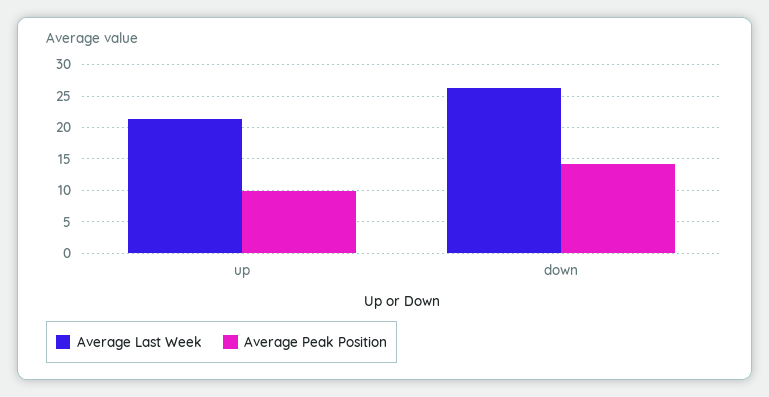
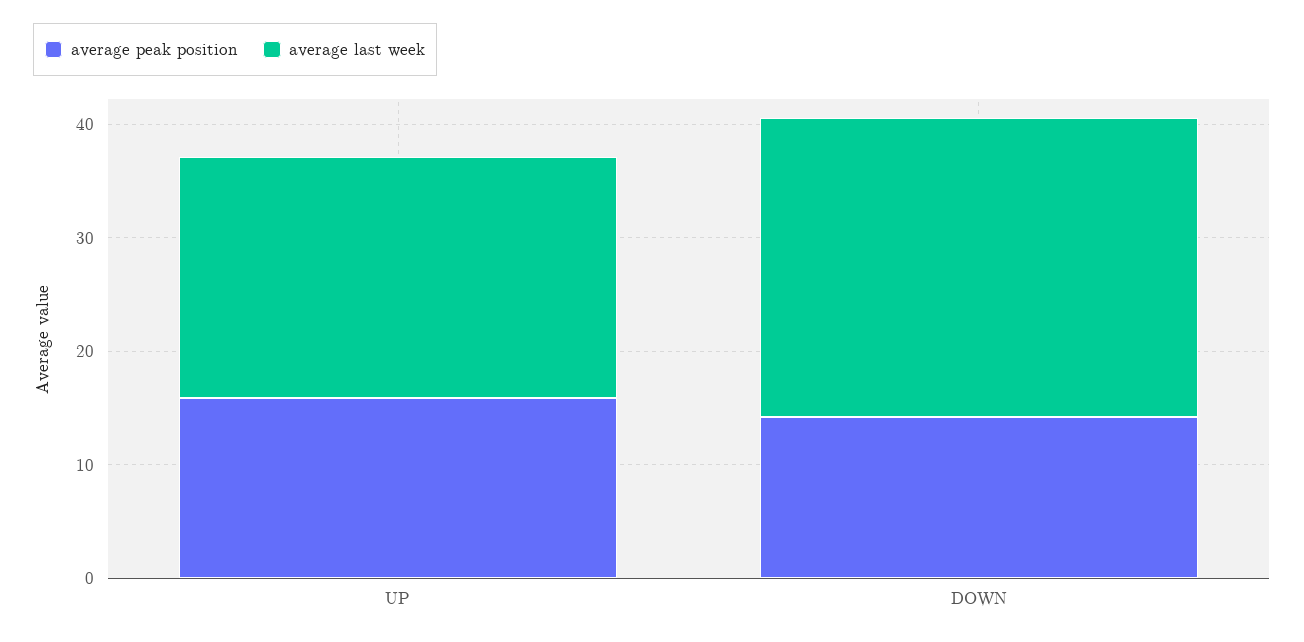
  {
    "Average Last Week": {
      "up": 21,
      "down": 26
    },
    "Average Peak Position": {
-     "up": 10,
+     "up": 16,
      "down": 14
    }
  }

